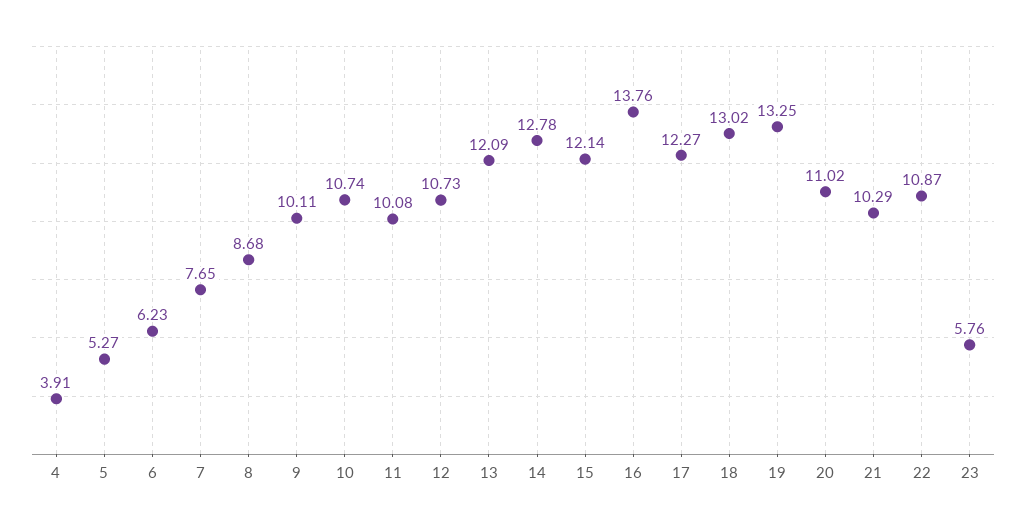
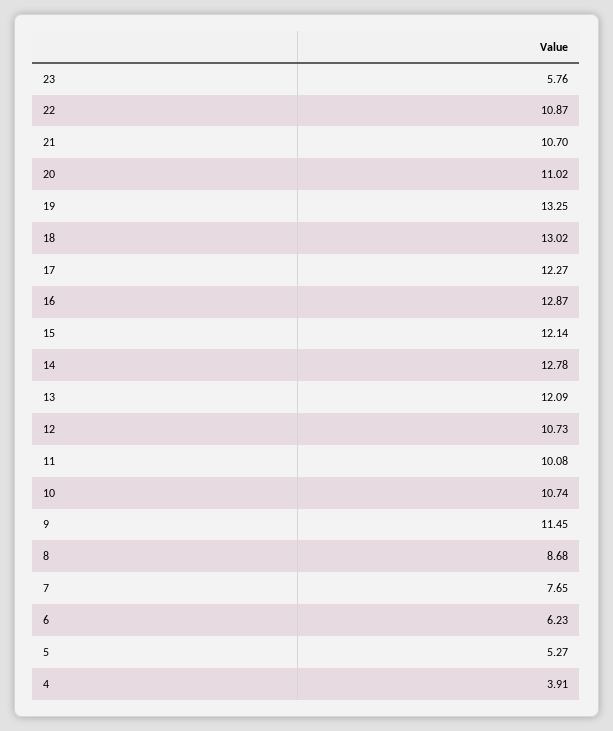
  {
    "4": 3.91,
    "5": 5.27,
    "6": 6.23,
    "7": 7.65,
    "8": 8.68,
-   "9": 10.11,
+   "9": 11.45,
    "10": 10.74,
    "11": 10.08,
    "12": 10.73,
    "13": 12.09,
    "14": 12.78,
    "15": 12.14,
-   "16": 13.76,
+   "16": 12.87,
    "17": 12.27,
    "18": 13.02,
    "19": 13.25,
    "20": 11.02,
-   "21": 10.29,
+   "21": 10.7,
    "22": 10.87,
    "23": 5.76
  }

